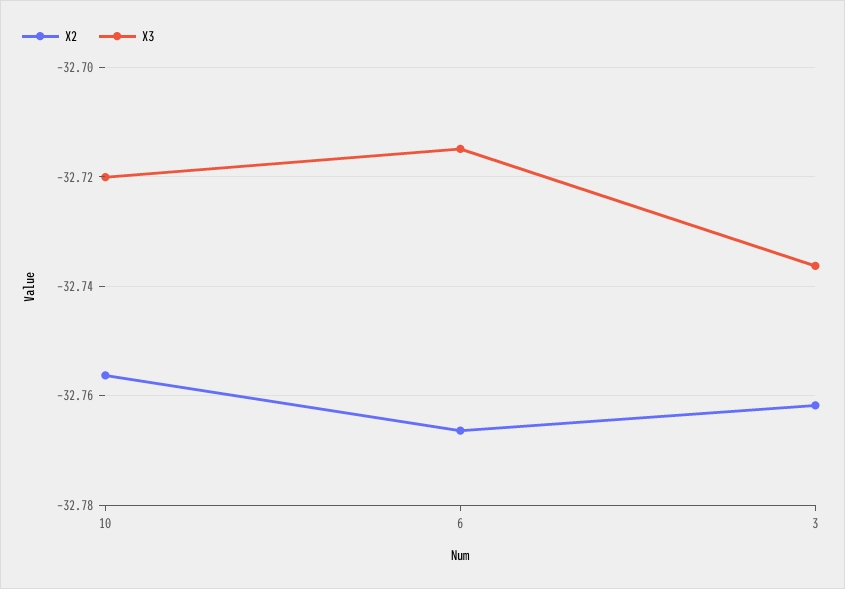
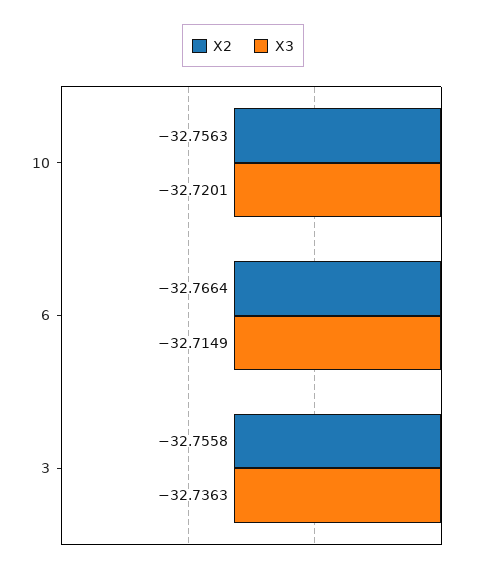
  {
    "X2": {
      "10": -32.7563,
      "6": -32.7664,
-     "3": -32.762
+     "3": -32.7558
    },
    "X3": {
      "10": -32.7201,
      "6": -32.7149,
      "3": -32.7363
    }
  }

